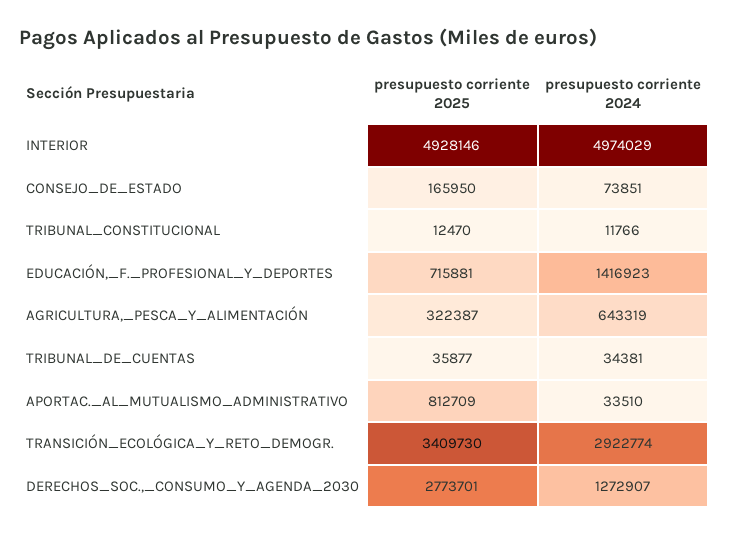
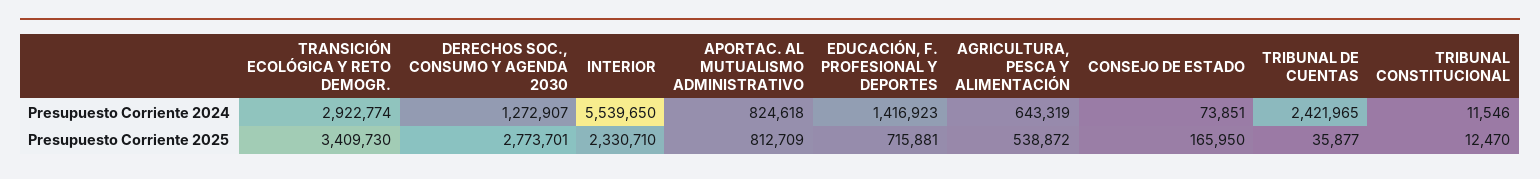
  {
    "presupuesto corriente 2025": {
-     "INTERIOR": 4928146,
+     "INTERIOR": 2330710,
      "CONSEJO_DE_ESTADO": 165950,
      "TRIBUNAL_CONSTITUCIONAL": 12470,
      "EDUCACIÓN,_F._PROFESIONAL_Y_DEPORTES": 715881,
-     "AGRICULTURA,_PESCA_Y_ALIMENTACIÓN": 322387,
+     "AGRICULTURA,_PESCA_Y_ALIMENTACIÓN": 538872,
      "TRIBUNAL_DE_CUENTAS": 35877,
      "APORTAC._AL_MUTUALISMO_ADMINISTRATIVO": 812709,
      "TRANSICIÓN_ECOLÓGICA_Y_RETO_DEMOGR.": 3409730,
      "DERECHOS_SOC.,_CONSUMO_Y_AGENDA_2030": 2773701
    },
    "presupuesto corriente 2024": {
-     "INTERIOR": 4974029,
+     "INTERIOR": 5539650,
      "CONSEJO_DE_ESTADO": 73851,
-     "TRIBUNAL_CONSTITUCIONAL": 11766,
+     "TRIBUNAL_CONSTITUCIONAL": 11546,
      "EDUCACIÓN,_F._PROFESIONAL_Y_DEPORTES": 1416923,
      "AGRICULTURA,_PESCA_Y_ALIMENTACIÓN": 643319,
-     "TRIBUNAL_DE_CUENTAS": 34381,
+     "TRIBUNAL_DE_CUENTAS": 2421965,
-     "APORTAC._AL_MUTUALISMO_ADMINISTRATIVO": 33510,
+     "APORTAC._AL_MUTUALISMO_ADMINISTRATIVO": 824618,
      "TRANSICIÓN_ECOLÓGICA_Y_RETO_DEMOGR.": 2922774,
      "DERECHOS_SOC.,_CONSUMO_Y_AGENDA_2030": 1272907
    }
  }

